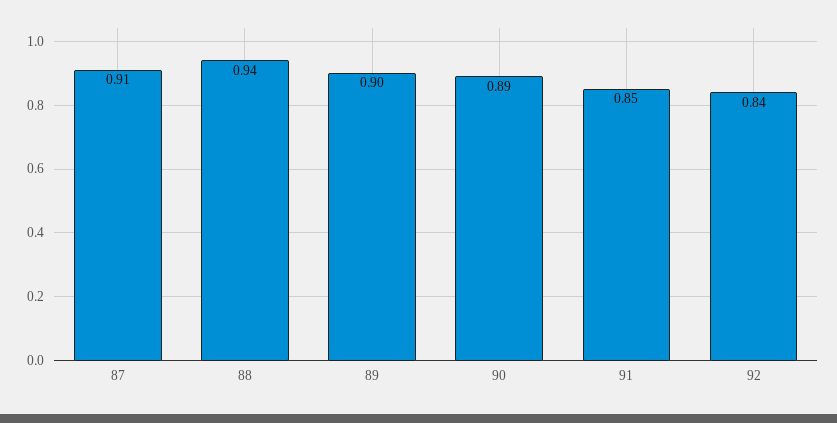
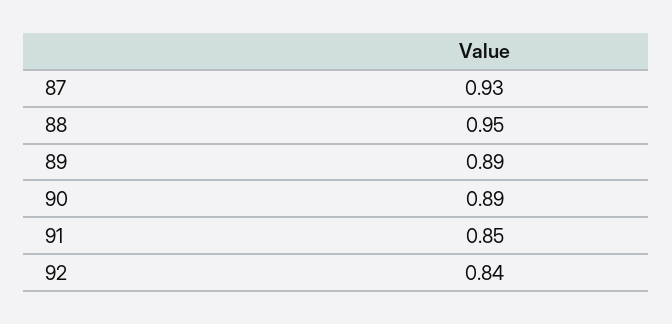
  {
-   "87": 0.91,
+   "87": 0.93,
-   "88": 0.94,
+   "88": 0.95,
-   "89": 0.9,
+   "89": 0.89,
    "90": 0.89,
    "91": 0.85,
    "92": 0.84
  }

